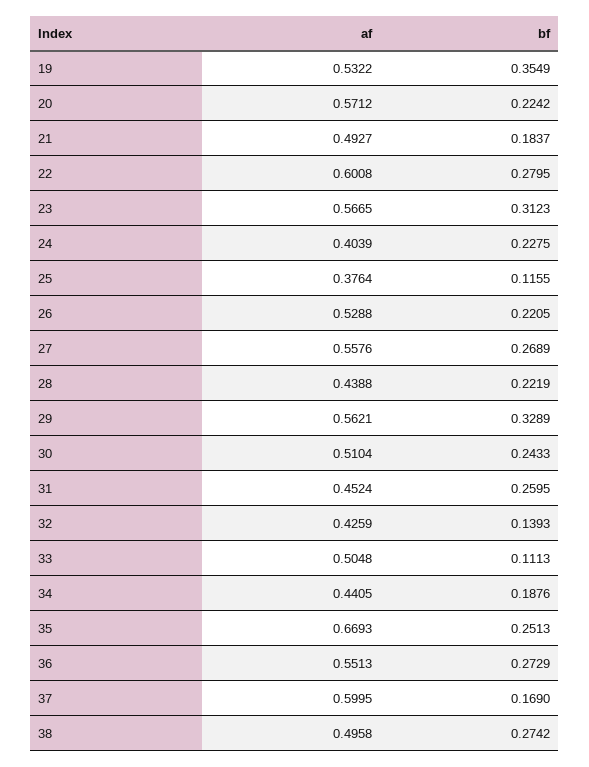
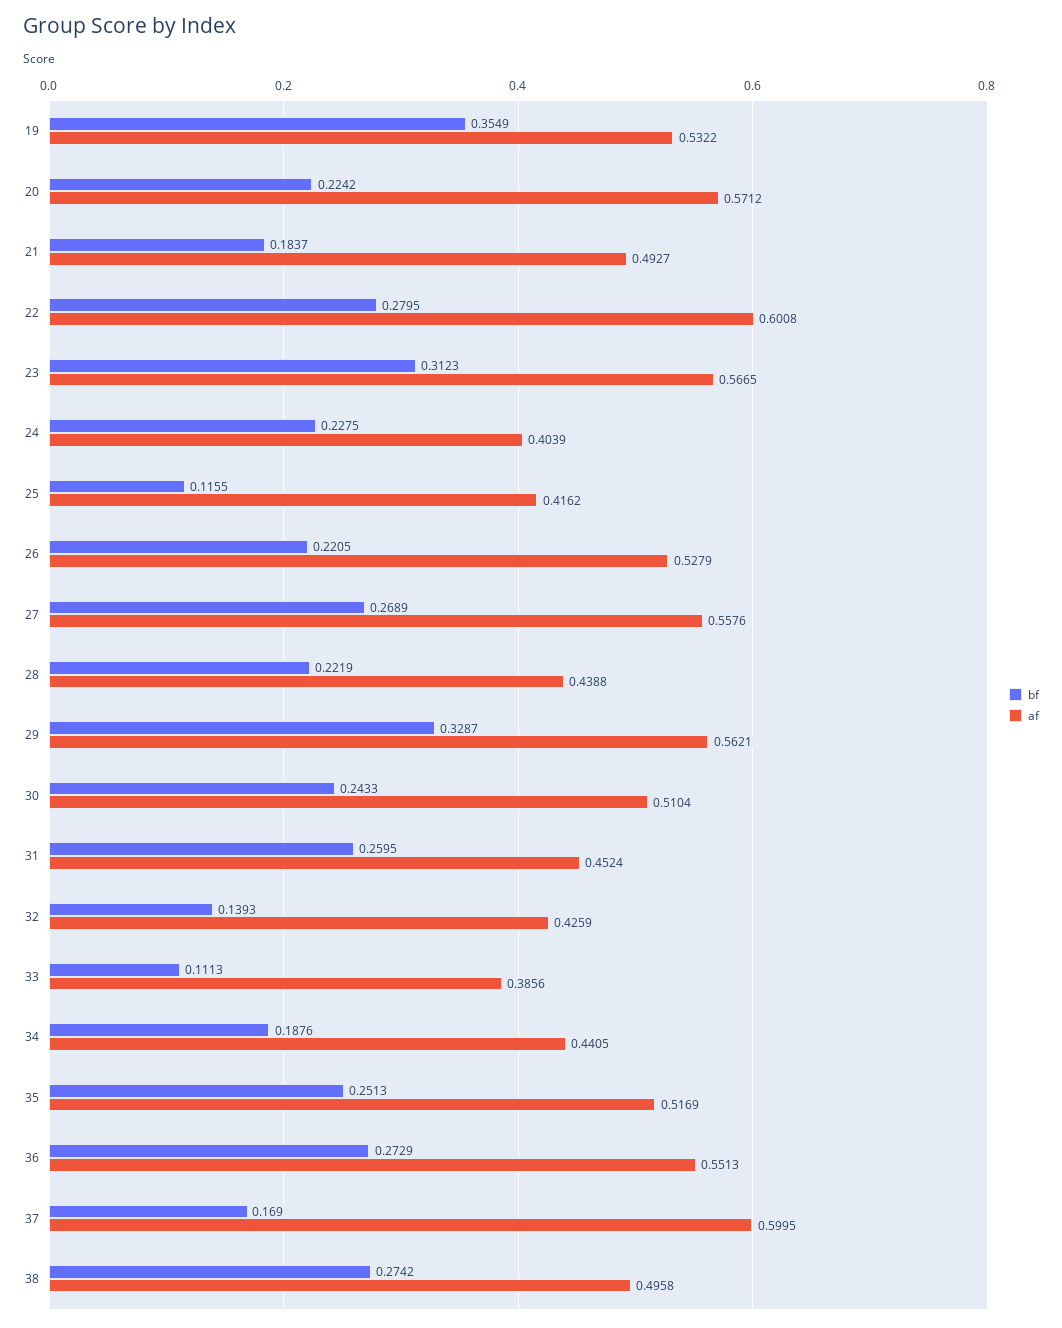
  {
    "af": {
      "19": 0.5322,
      "20": 0.5712,
      "21": 0.4927,
      "22": 0.6008,
      "23": 0.5665,
      "24": 0.4039,
-     "25": 0.3764,
+     "25": 0.4162,
-     "26": 0.5288,
+     "26": 0.5279,
      "27": 0.5576,
      "28": 0.4388,
      "29": 0.5621,
      "30": 0.5104,
      "31": 0.4524,
      "32": 0.4259,
-     "33": 0.5048,
+     "33": 0.3856,
      "34": 0.4405,
-     "35": 0.6693,
+     "35": 0.5169,
      "36": 0.5513,
      "37": 0.5995,
      "38": 0.4958
    },
    "bf": {
      "19": 0.3549,
      "20": 0.2242,
      "21": 0.1837,
      "22": 0.2795,
      "23": 0.3123,
      "24": 0.2275,
      "25": 0.1155,
      "26": 0.2205,
      "27": 0.2689,
      "28": 0.2219,
-     "29": 0.3289,
+     "29": 0.3287,
      "30": 0.2433,
      "31": 0.2595,
      "32": 0.1393,
      "33": 0.1113,
      "34": 0.1876,
      "35": 0.2513,
      "36": 0.2729,
      "37": 0.169,
      "38": 0.2742
    }
  }

